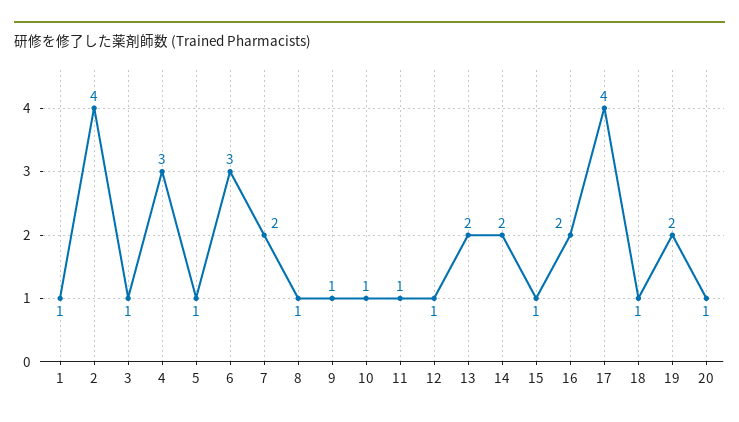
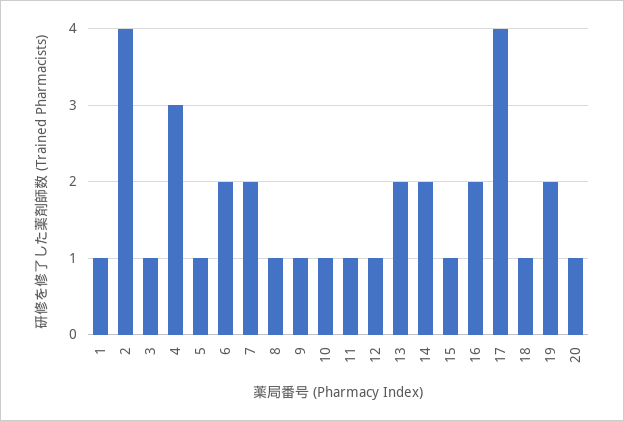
  {
    "1": 1,
    "2": 4,
    "3": 1,
    "4": 3,
    "5": 1,
-   "6": 3,
+   "6": 2,
    "7": 2,
    "8": 1,
    "9": 1,
    "10": 1,
    "11": 1,
    "12": 1,
    "13": 2,
    "14": 2,
    "15": 1,
    "16": 2,
    "17": 4,
    "18": 1,
    "19": 2,
    "20": 1
  }

